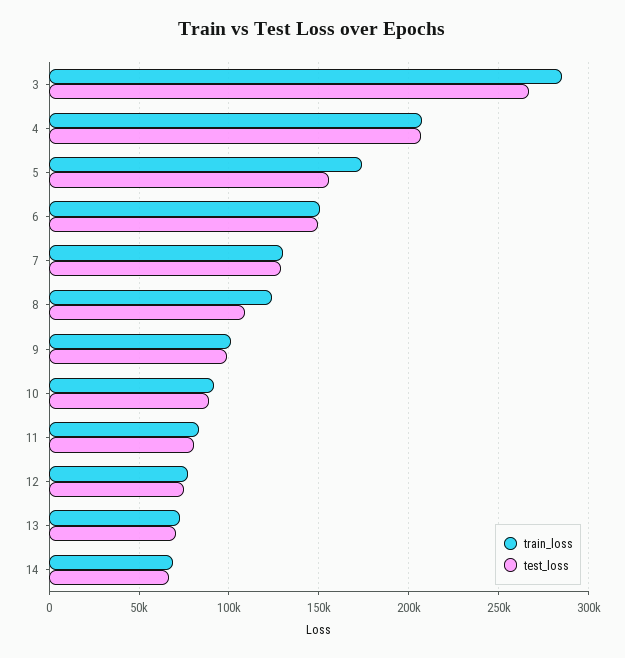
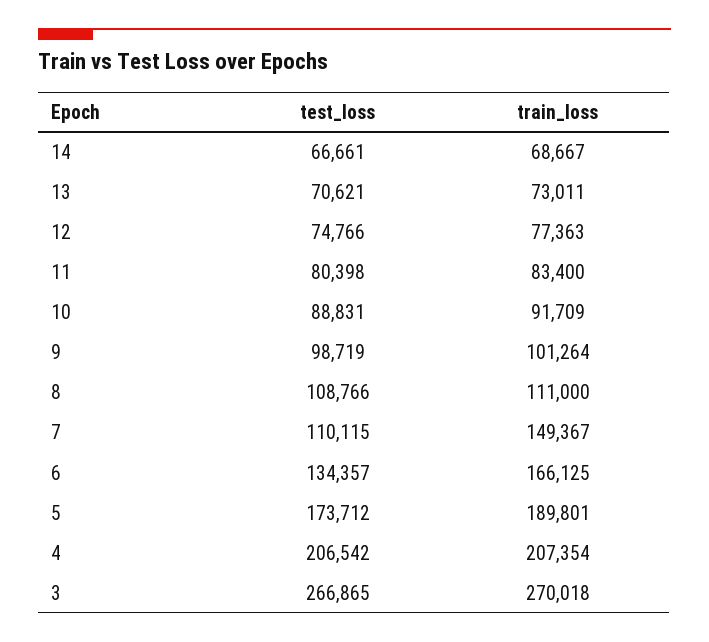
  {
    "train_loss": {
-     "3": 285000,
+     "3": 270018,
      "4": 207354,
-     "5": 175000,
+     "5": 189801,
-     "6": 150000,
+     "6": 166125,
-     "7": 130000,
+     "7": 149367,
-     "8": 125000,
+     "8": 111000,
      "9": 101264,
      "10": 91709,
      "11": 83400,
      "12": 77363,
      "13": 73011,
      "14": 68667
    },
    "test_loss": {
      "3": 266865,
      "4": 206542,
-     "5": 155000,
+     "5": 173712,
-     "6": 150000,
+     "6": 134357,
-     "7": 130000,
+     "7": 110115,
      "8": 108766,
      "9": 98719,
      "10": 88831,
      "11": 80398,
      "12": 74766,
      "13": 70621,
      "14": 66661
    }
  }

